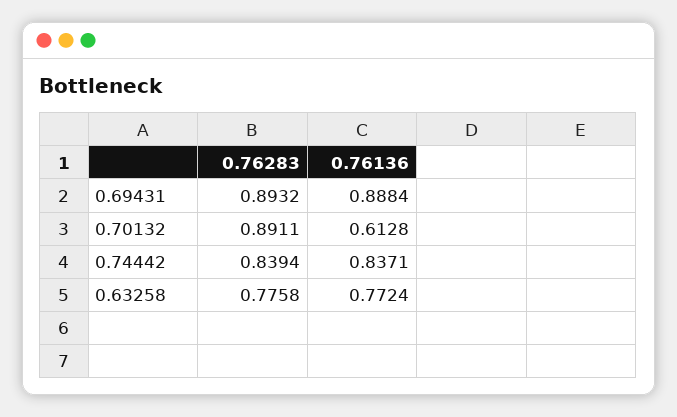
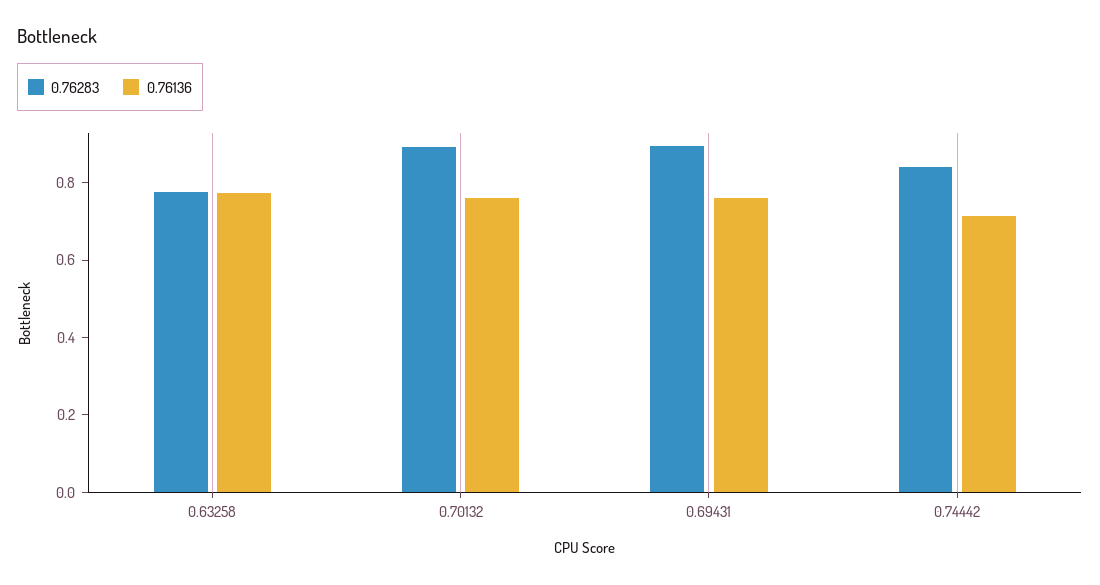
  {
    "0.76283": {
      "0.69431": 0.8932,
      "0.70132": 0.8911,
      "0.74442": 0.8394,
      "0.63258": 0.7758
    },
    "0.76136": {
-     "0.69431": 0.8884,
+     "0.69431": 0.75,
-     "0.70132": 0.6128,
+     "0.70132": 0.75,
-     "0.74442": 0.8371,
+     "0.74442": 0.7,
      "0.63258": 0.7724
    }
  }

